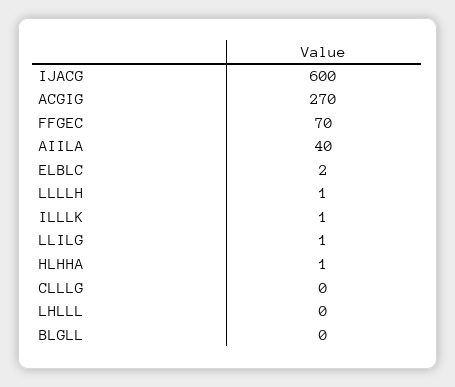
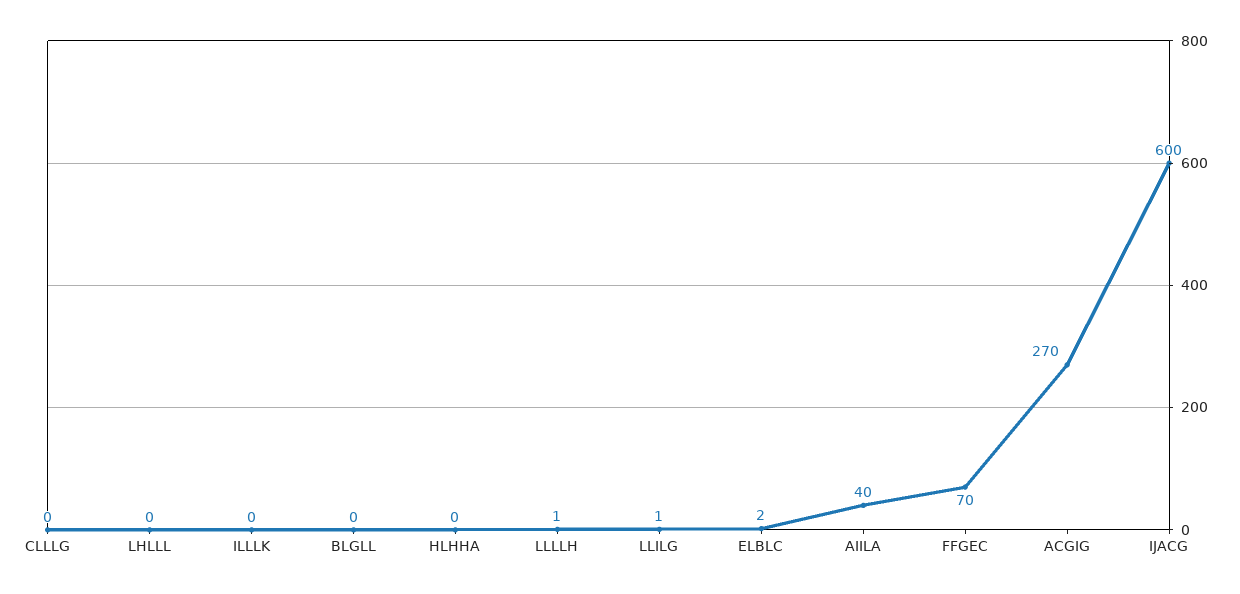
  {
    "IJACG": 600,
    "ACGIG": 270,
    "FFGEC": 70,
    "AIILA": 40,
    "ELBLC": 2,
    "LLLLH": 1,
-   "ILLLK": 1,
+   "ILLLK": 0,
    "LLILG": 1,
-   "HLHHA": 1,
+   "HLHHA": 0,
    "CLLLG": 0,
    "LHLLL": 0,
    "BLGLL": 0
  }

